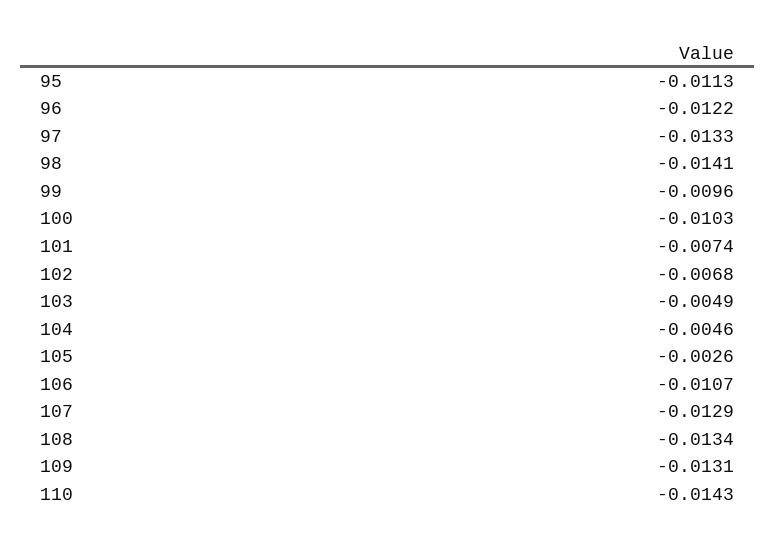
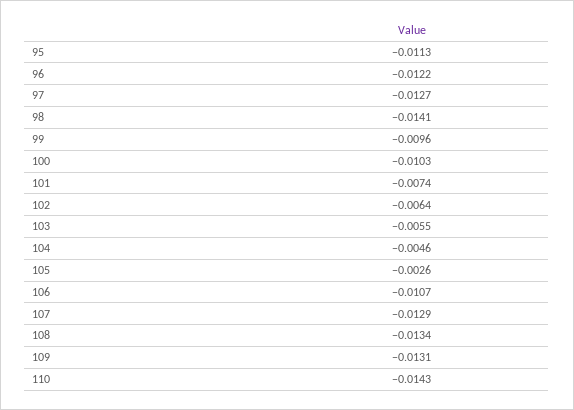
  {
    "95": -0.0113,
    "96": -0.0122,
-   "97": -0.0133,
+   "97": -0.0127,
    "98": -0.0141,
    "99": -0.0096,
    "100": -0.0103,
    "101": -0.0074,
-   "102": -0.0068,
+   "102": -0.0064,
-   "103": -0.0049,
+   "103": -0.0055,
    "104": -0.0046,
    "105": -0.0026,
    "106": -0.0107,
    "107": -0.0129,
    "108": -0.0134,
    "109": -0.0131,
    "110": -0.0143
  }

